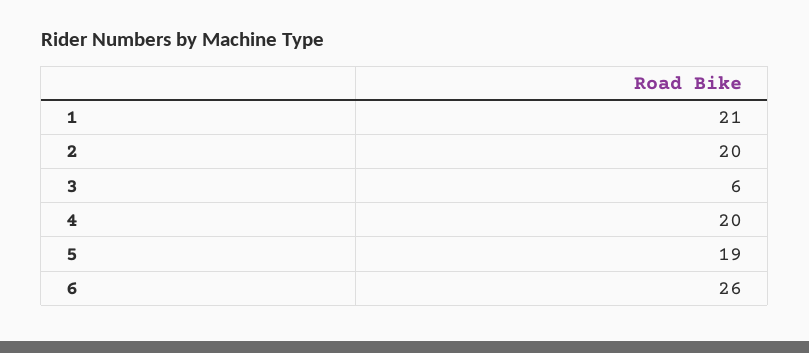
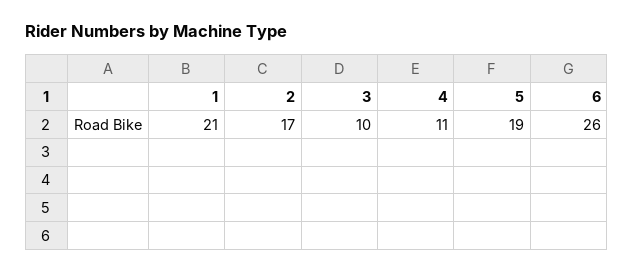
  {
    "1": 21,
-   "2": 20,
+   "2": 17,
-   "3": 6,
+   "3": 10,
-   "4": 20,
+   "4": 11,
    "5": 19,
    "6": 26
  }

